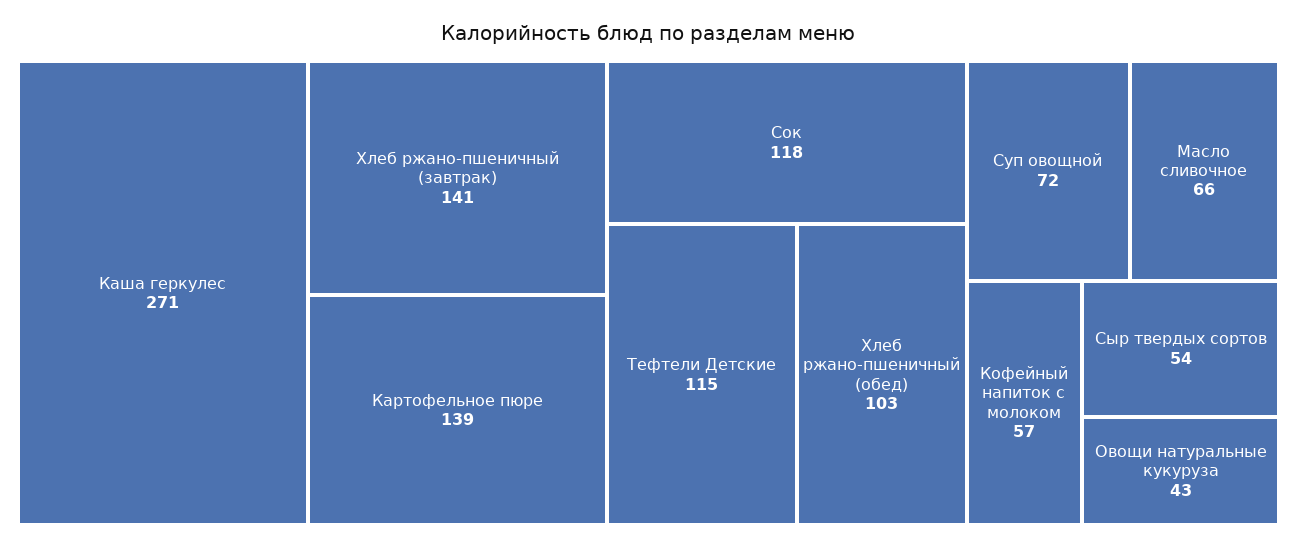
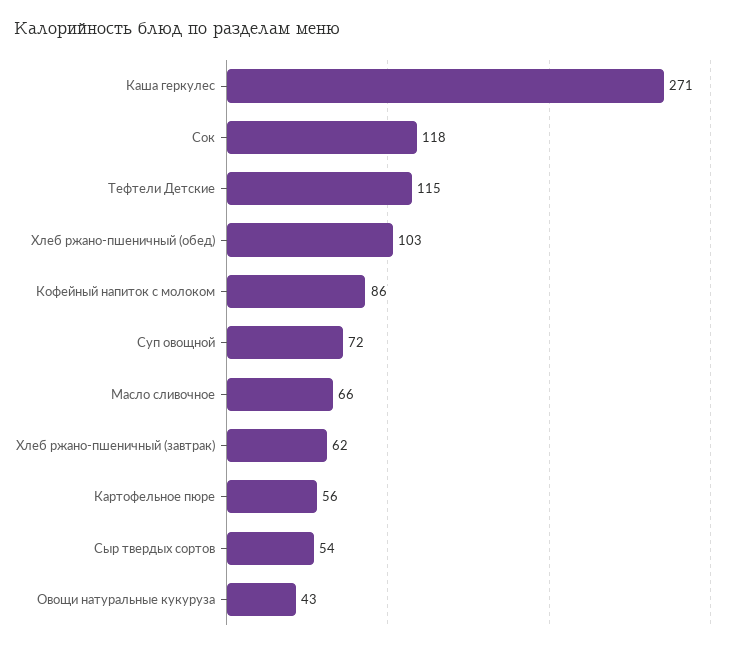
  {
    "Каша геркулес": 271,
-   "Хлеб ржано-пшеничный (завтрак)": 141,
+   "Хлеб ржано-пшеничный (завтрак)": 62,
-   "Картофельное пюре": 139,
+   "Картофельное пюре": 56,
    "Сок": 118,
    "Тефтели Детские": 115,
    "Хлеб ржано-пшеничный (обед)": 103,
    "Суп овощной": 72,
    "Масло сливочное": 66,
-   "Кофейный напиток с молоком": 57,
+   "Кофейный напиток с молоком": 86,
    "Сыр твердых сортов": 54,
    "Овощи натуральные кукуруза": 43
  }

